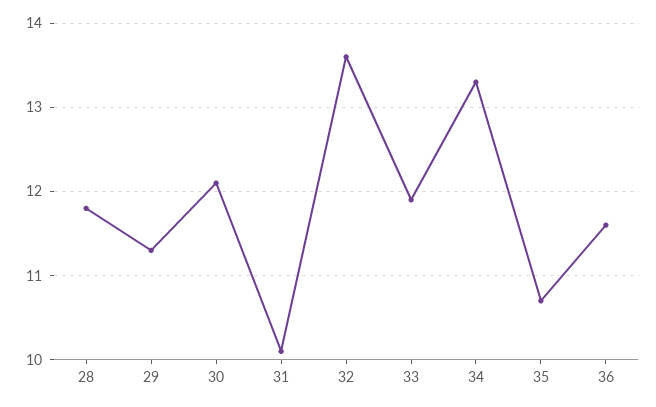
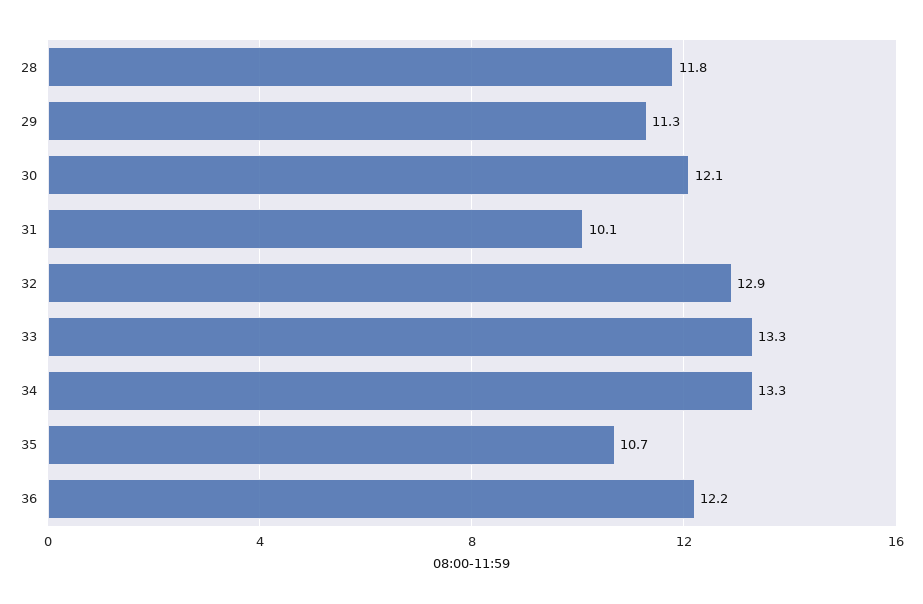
  {
    "28": 11.8,
    "29": 11.3,
    "30": 12.1,
    "31": 10.1,
-   "32": 13.6,
+   "32": 12.9,
-   "33": 11.9,
+   "33": 13.3,
    "34": 13.3,
    "35": 10.7,
-   "36": 11.6
+   "36": 12.2
  }

